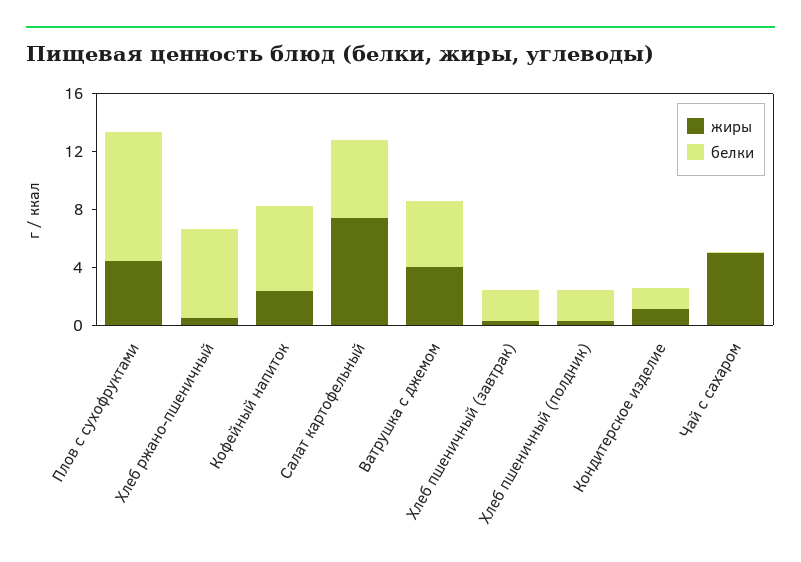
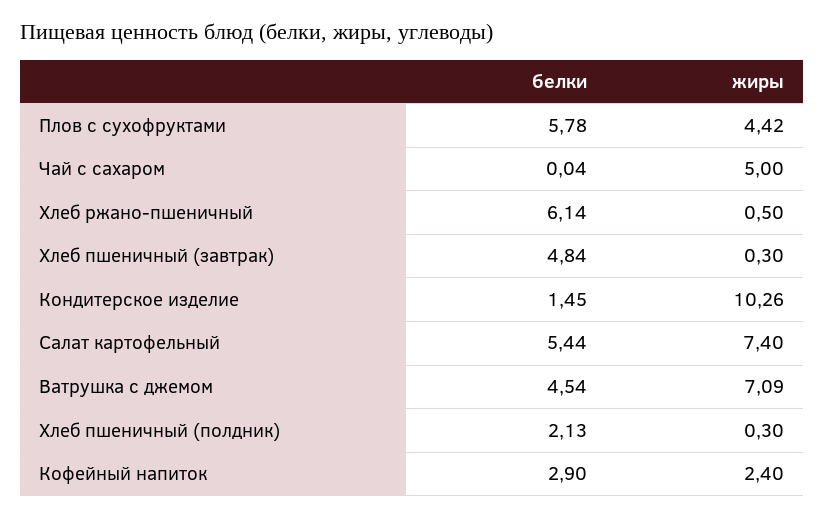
  {
    "жиры": {
      "Плов с сухофруктами": 4.42,
      "Хлеб ржано-пшеничный": 0.5,
      "Кофейный напиток": 2.4,
      "Салат картофельный": 7.4,
-     "Ватрушка с джемом": 4,
+     "Ватрушка с джемом": 7.09,
      "Хлеб пшеничный (завтрак)": 0.3,
      "Хлеб пшеничный (полдник)": 0.3,
-     "Кондитерское изделие": 1,
+     "Кондитерское изделие": 10.26,
      "Чай с сахаром": 5
    },
    "белки": {
-     "Плов с сухофруктами": 9,
+     "Плов с сухофруктами": 5.78,
      "Хлеб ржано-пшеничный": 6.14,
-     "Кофейный напиток": 6,
+     "Кофейный напиток": 2.9,
      "Салат картофельный": 5.44,
      "Ватрушка с джемом": 4.54,
-     "Хлеб пшеничный (завтрак)": 2,
+     "Хлеб пшеничный (завтрак)": 4.84,
      "Хлеб пшеничный (полдник)": 2.13,
      "Кондитерское изделие": 1.45,
      "Чай с сахаром": 0.04
    }
  }

